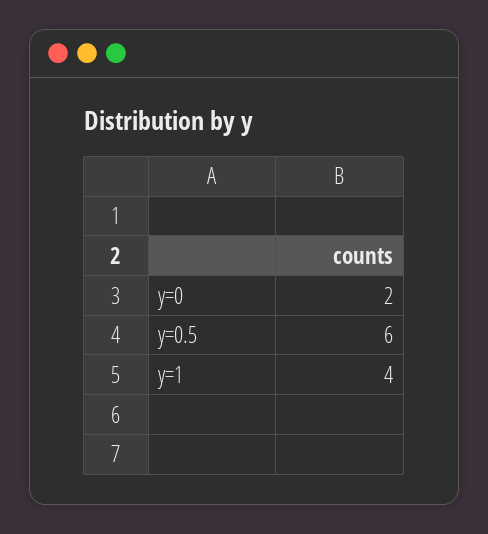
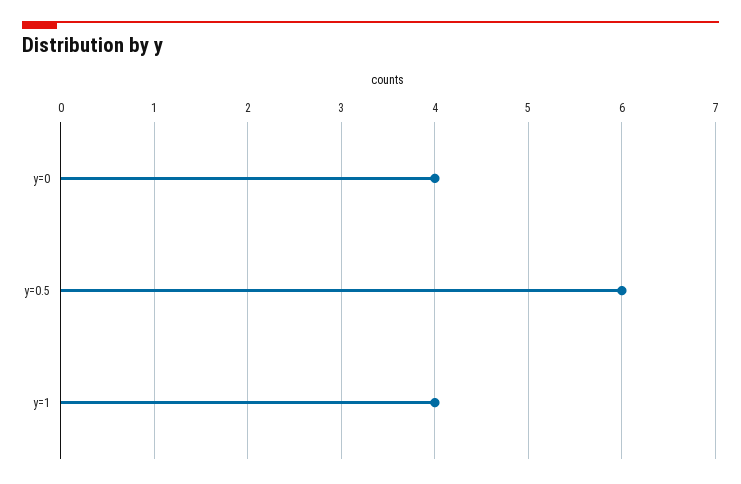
  {
-   "y=0": 2,
+   "y=0": 4,
    "y=0.5": 6,
    "y=1": 4
  }

